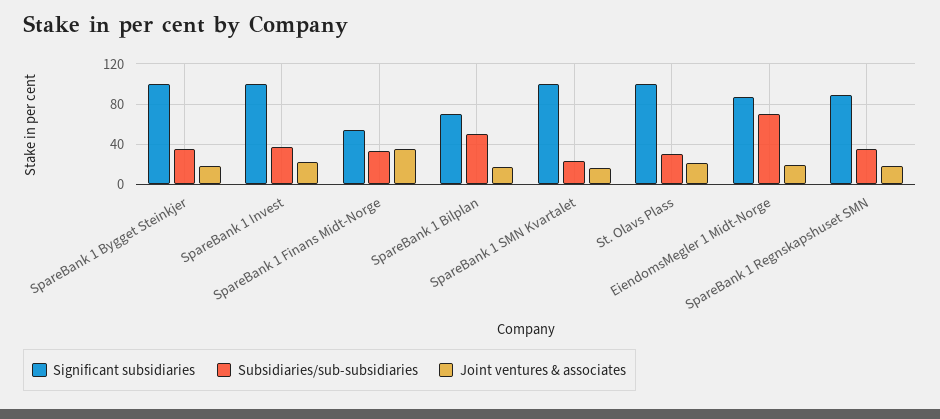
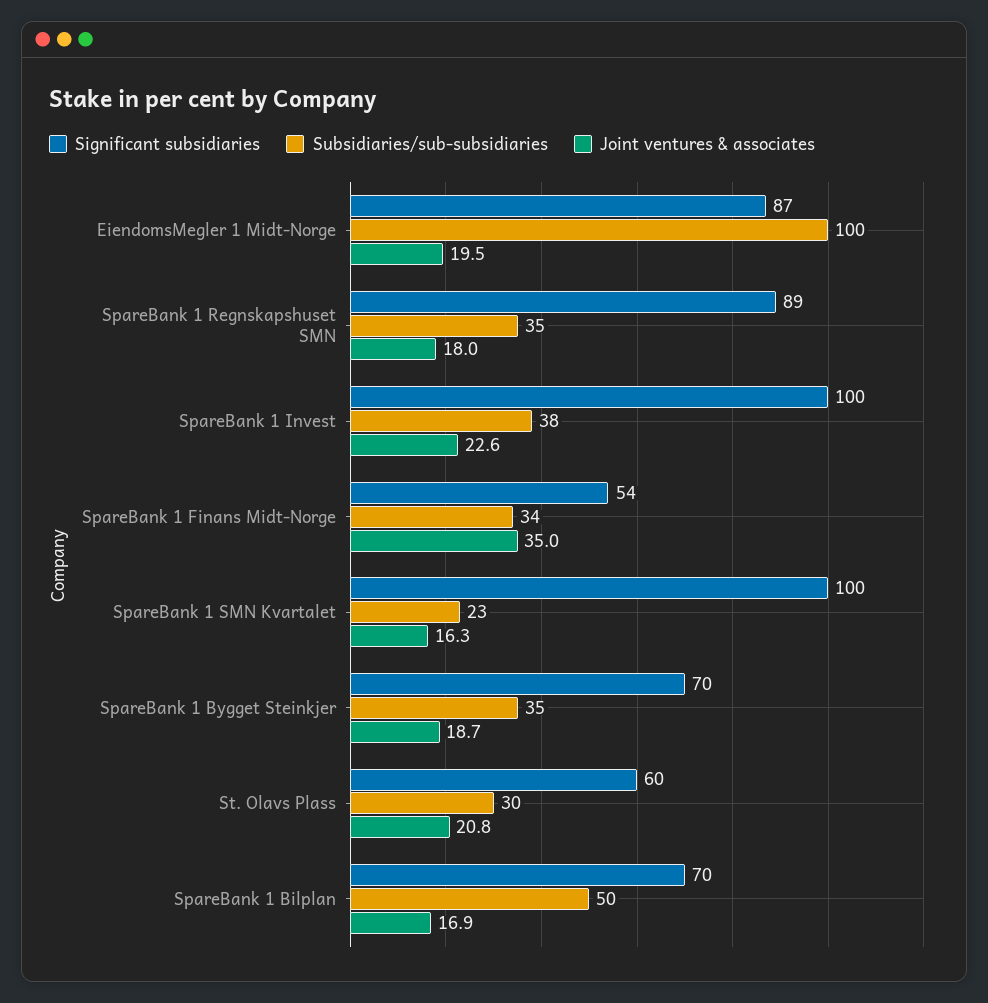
  {
    "Significant subsidiaries": {
-     "SpareBank 1 Bygget Steinkjer": 100,
+     "SpareBank 1 Bygget Steinkjer": 70,
      "SpareBank 1 Invest": 100,
      "SpareBank 1 Finans Midt-Norge": 54,
      "SpareBank 1 Bilplan": 70,
      "SpareBank 1 SMN Kvartalet": 100,
-     "St. Olavs Plass": 100,
+     "St. Olavs Plass": 60,
      "EiendomsMegler 1 Midt-Norge": 87,
      "SpareBank 1 Regnskapshuset SMN": 89
    },
    "Subsidiaries/sub-subsidiaries": {
      "SpareBank 1 Bygget Steinkjer": 35,
      "SpareBank 1 Invest": 38,
      "SpareBank 1 Finans Midt-Norge": 34,
      "SpareBank 1 Bilplan": 50,
      "SpareBank 1 SMN Kvartalet": 23,
      "St. Olavs Plass": 30,
-     "EiendomsMegler 1 Midt-Norge": 70,
+     "EiendomsMegler 1 Midt-Norge": 100,
      "SpareBank 1 Regnskapshuset SMN": 35
    },
    "Joint ventures & associates": {
      "SpareBank 1 Bygget Steinkjer": 18.7,
      "SpareBank 1 Invest": 22.6,
      "SpareBank 1 Finans Midt-Norge": 35,
      "SpareBank 1 Bilplan": 16.9,
      "SpareBank 1 SMN Kvartalet": 16.3,
      "St. Olavs Plass": 20.8,
      "EiendomsMegler 1 Midt-Norge": 19.5,
      "SpareBank 1 Regnskapshuset SMN": 18
    }
  }

